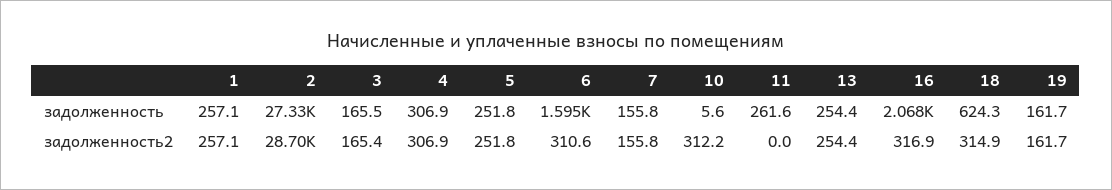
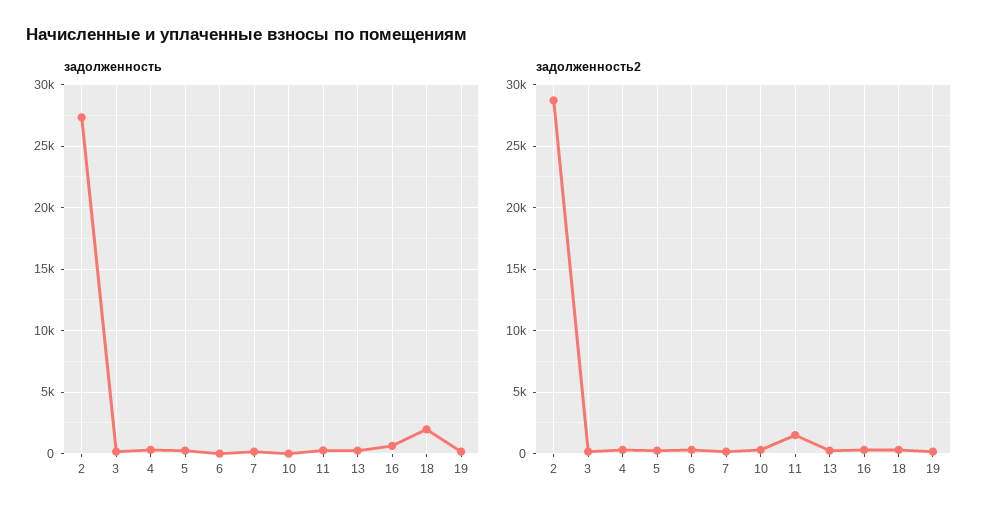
  {
    "задолженность": {
-     "1": 257.1,
      "2": 27330,
      "3": 165.5,
      "4": 306.9,
      "5": 251.8,
-     "6": 1595,
+     "6": 0,
      "7": 155.8,
      "10": 5.6,
      "11": 261.6,
      "13": 254.4,
-     "16": 2068,
+     "16": 500,
-     "18": 624.3,
+     "18": 2000,
      "19": 161.7
    },
    "задолженность2": {
-     "1": 257.1,
      "2": 28700,
      "3": 165.4,
      "4": 306.9,
      "5": 251.8,
      "6": 310.6,
      "7": 155.8,
      "10": 312.2,
-     "11": 0,
+     "11": 1500,
      "13": 254.4,
      "16": 316.9,
      "18": 314.9,
      "19": 161.7
    }
  }

